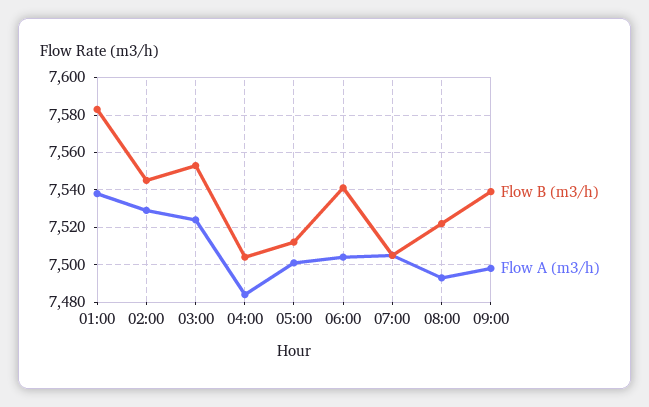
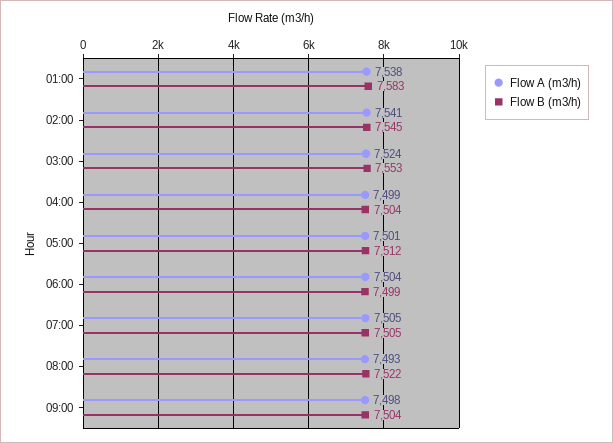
  {
    "Flow B (m3/h)": {
      "01:00": 7583,
      "02:00": 7545,
      "03:00": 7553,
      "04:00": 7504,
      "05:00": 7512,
-     "06:00": 7540,
+     "06:00": 7499,
      "07:00": 7505,
      "08:00": 7522,
-     "09:00": 7540
+     "09:00": 7504
    },
    "Flow A (m3/h)": {
      "01:00": 7538,
-     "02:00": 7530,
+     "02:00": 7541,
      "03:00": 7524,
-     "04:00": 7485,
+     "04:00": 7499,
      "05:00": 7501,
      "06:00": 7504,
      "07:00": 7505,
      "08:00": 7493,
      "09:00": 7498
    }
  }

